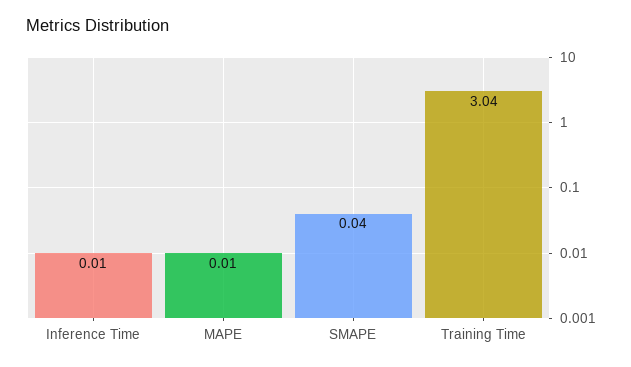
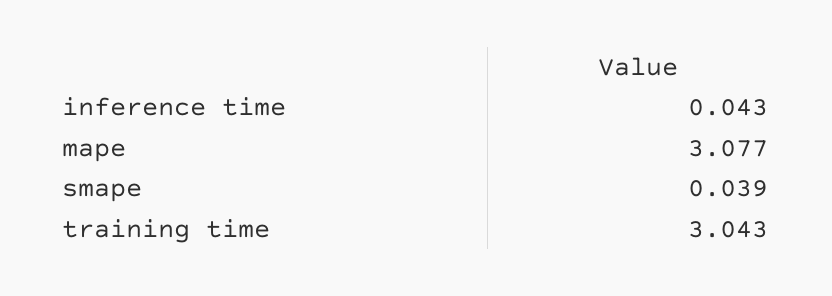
  {
-   "Inference Time": 0.01,
+   "Inference Time": 0.043,
-   "MAPE": 0.01,
+   "MAPE": 3.077,
    "SMAPE": 0.039,
    "Training Time": 3.043
  }

